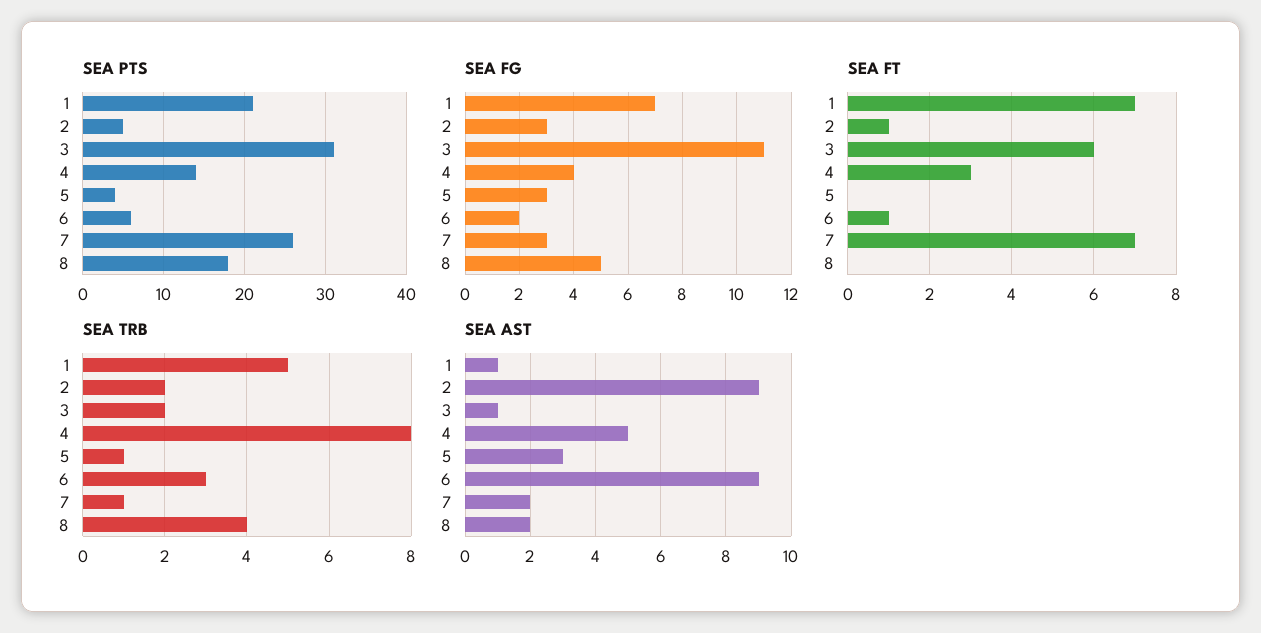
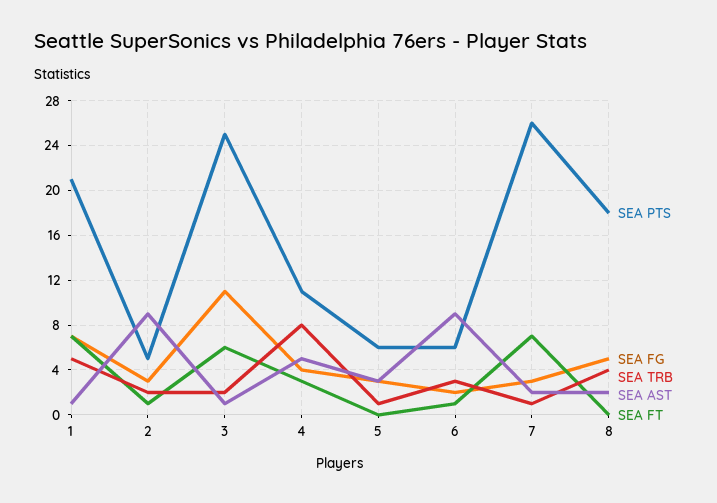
  {
    "SEA PTS": {
      "1": 21,
      "2": 5,
-     "3": 31,
+     "3": 25,
-     "4": 14,
+     "4": 11,
-     "5": 4,
+     "5": 6,
      "6": 6,
      "7": 26,
      "8": 18
    },
    "SEA FG": {
      "1": 7,
      "2": 3,
      "3": 11,
      "4": 4,
      "5": 3,
      "6": 2,
      "7": 3,
      "8": 5
    },
    "SEA FT": {
      "1": 7,
      "2": 1,
      "3": 6,
      "4": 3,
      "5": 0,
      "6": 1,
      "7": 7,
      "8": 0
    },
    "SEA TRB": {
      "1": 5,
      "2": 2,
      "3": 2,
      "4": 8,
      "5": 1,
      "6": 3,
      "7": 1,
      "8": 4
    },
    "SEA AST": {
      "1": 1,
      "2": 9,
      "3": 1,
      "4": 5,
      "5": 3,
      "6": 9,
      "7": 2,
      "8": 2
    }
  }

